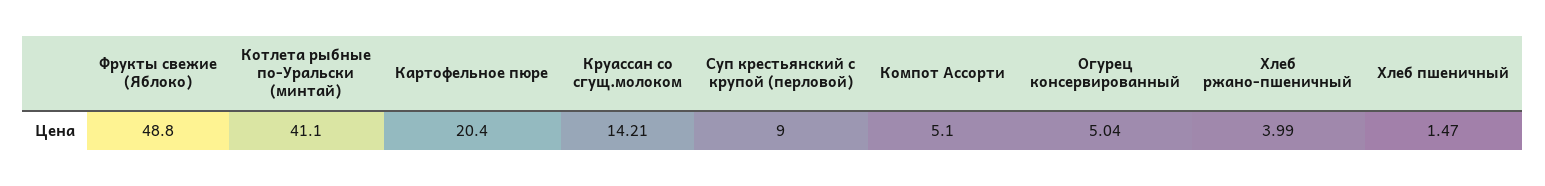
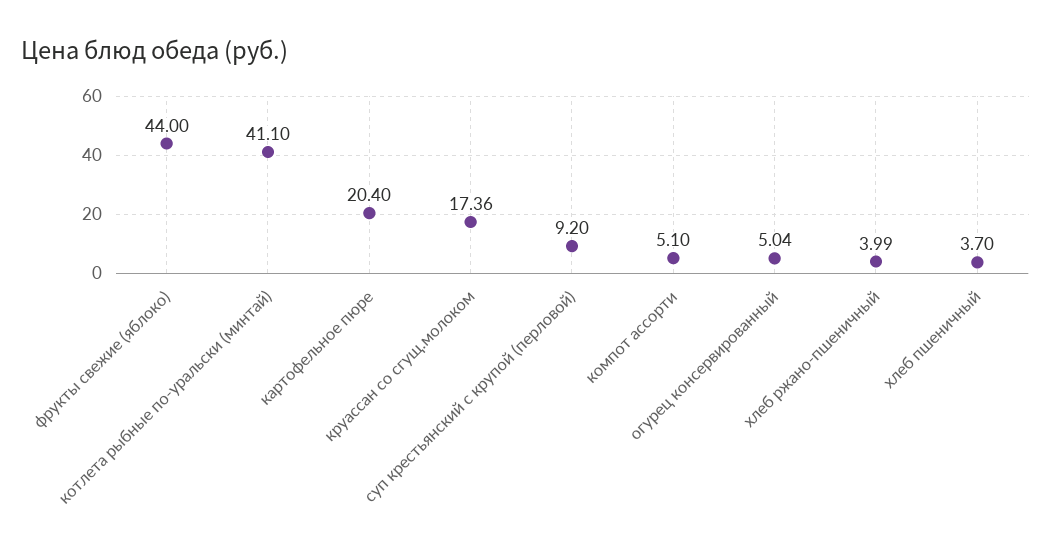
  {
-   "Фрукты свежие (Яблоко)": 48.8,
+   "Фрукты свежие (Яблоко)": 44,
    "Котлета рыбные по-Уральски (минтай)": 41.1,
    "Картофельное пюре": 20.4,
-   "Круассан со сгущ.молоком": 14.21,
+   "Круассан со сгущ.молоком": 17.36,
-   "Суп крестьянский с крупой (перловой)": 9,
+   "Суп крестьянский с крупой (перловой)": 9.2,
    "Компот Ассорти": 5.1,
    "Огурец консервированный": 5.04,
    "Хлеб ржано-пшеничный": 3.99,
-   "Хлеб пшеничный": 1.47
+   "Хлеб пшеничный": 3.7
  }

